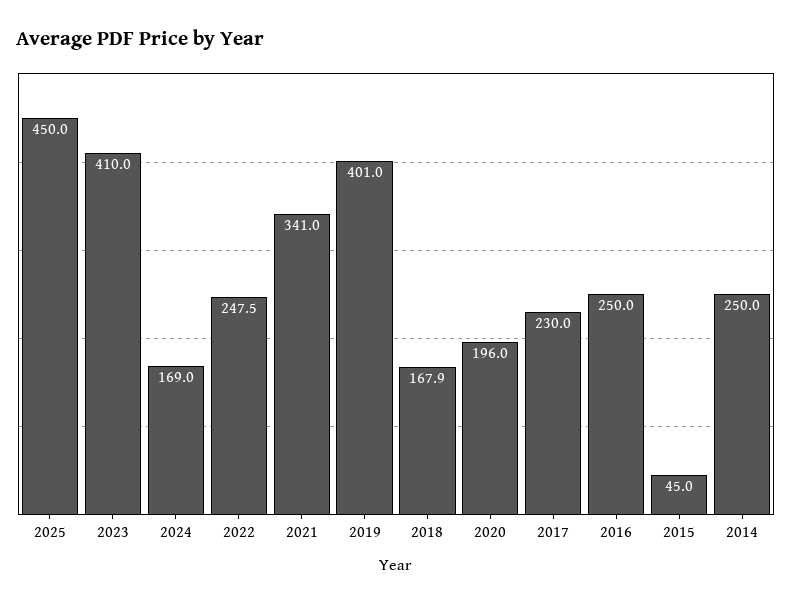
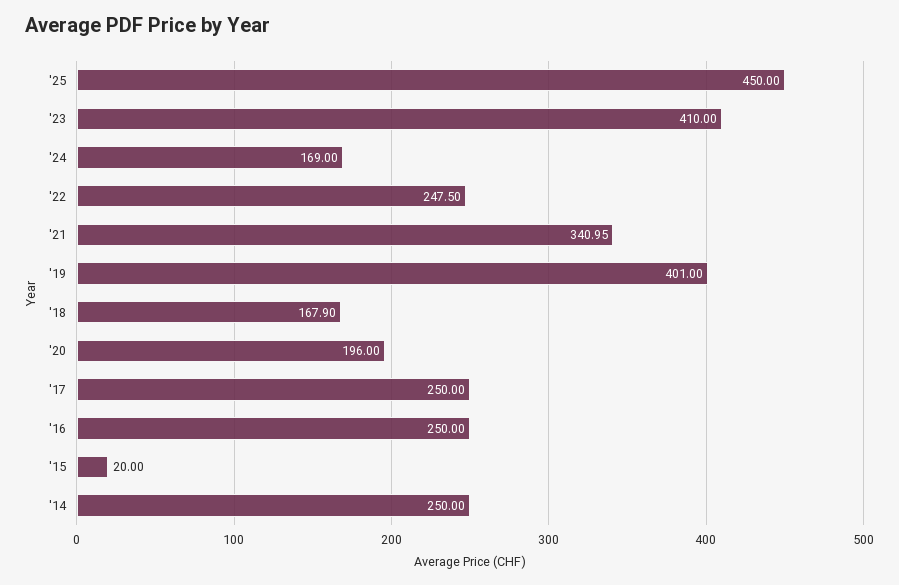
  {
    "2025": 450,
    "2023": 410,
    "2024": 169,
    "2022": 247.5,
    "2021": 340.95,
    "2019": 401,
    "2018": 167.9,
    "2020": 196,
-   "2017": 230,
+   "2017": 250,
    "2016": 250,
-   "2015": 45,
+   "2015": 20,
    "2014": 250
  }

